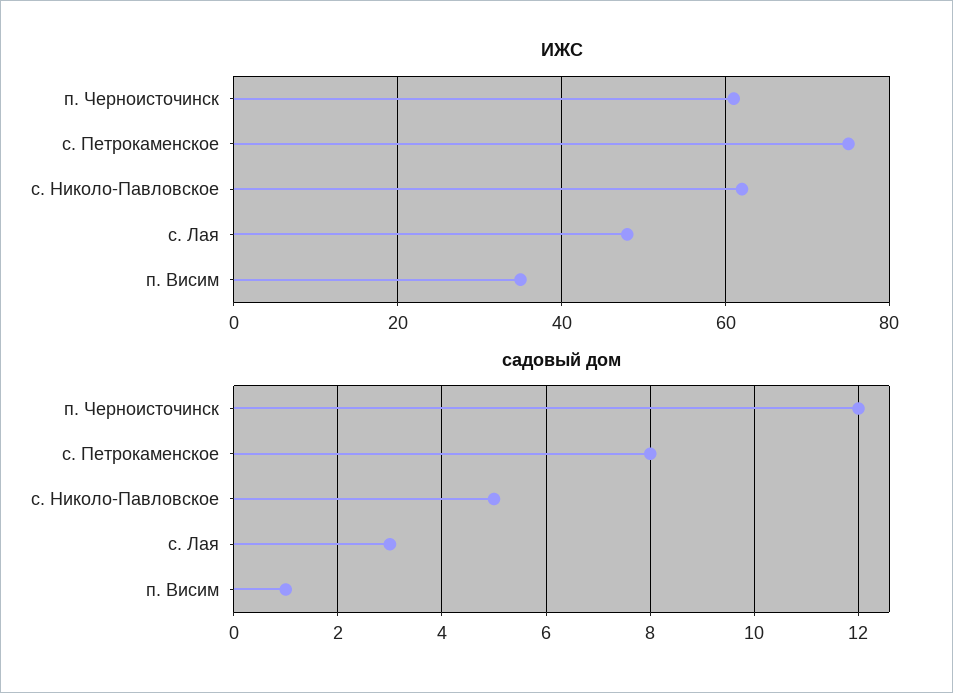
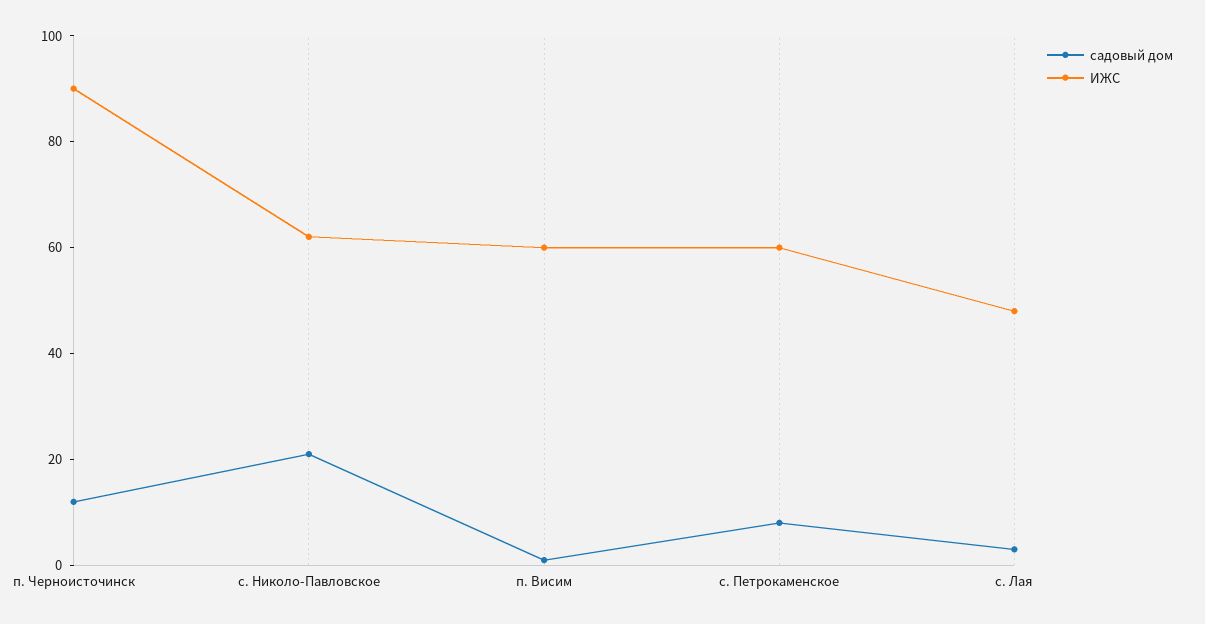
  {
    "ИЖС": {
-     "п. Черноисточинск": 60,
+     "п. Черноисточинск": 90,
-     "с. Петрокаменское": 75,
+     "с. Петрокаменское": 60,
      "с. Николо-Павловское": 60,
      "с. Лая": 50,
-     "п. Висим": 35
+     "п. Висим": 60
    },
    "садовый дом": {
      "п. Черноисточинск": 12,
      "с. Петрокаменское": 8,
-     "с. Николо-Павловское": 5,
+     "с. Николо-Павловское": 20,
      "с. Лая": 3,
      "п. Висим": 1
    }
  }

